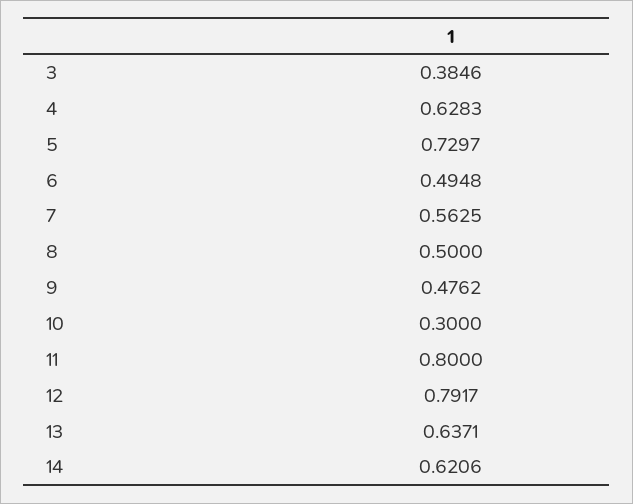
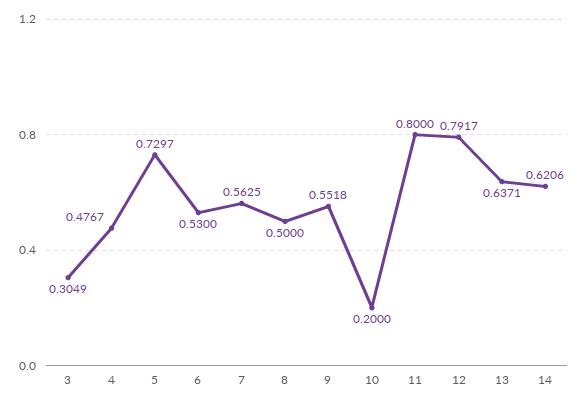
  {
-   "3": 0.3846,
+   "3": 0.3049,
-   "4": 0.6283,
+   "4": 0.4767,
    "5": 0.7297,
-   "6": 0.4948,
+   "6": 0.53,
    "7": 0.5625,
    "8": 0.5,
-   "9": 0.4762,
+   "9": 0.5518,
-   "10": 0.3,
+   "10": 0.2,
    "11": 0.8,
    "12": 0.7917,
    "13": 0.6371,
    "14": 0.6206
  }

